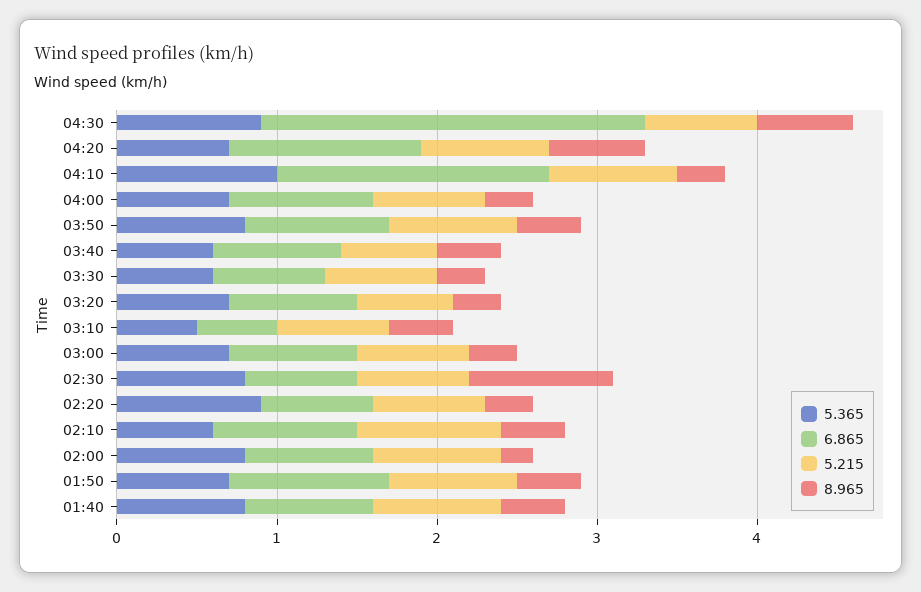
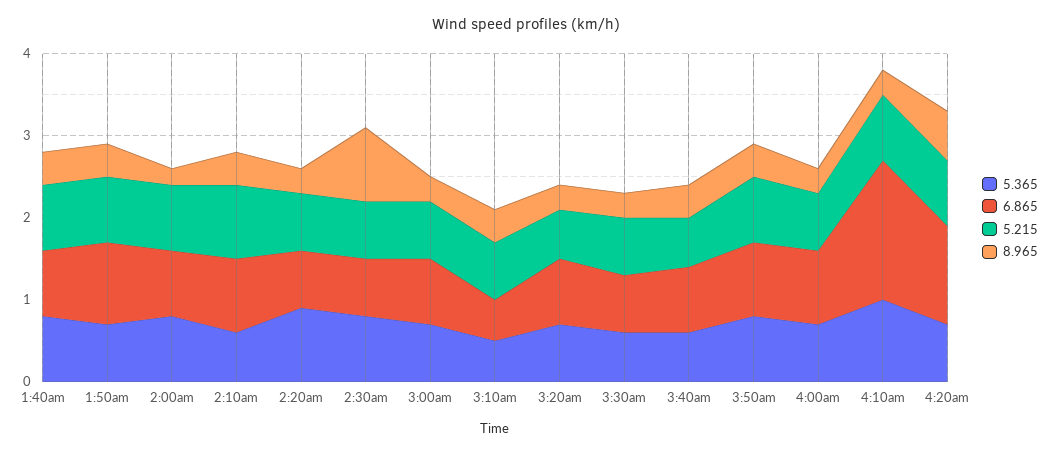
  {
    "5.365": {
-     "04:30": 0.9,
      "04:20": 0.7,
      "04:10": 1,
      "04:00": 0.7,
      "03:50": 0.8,
      "03:40": 0.6,
      "03:30": 0.6,
      "03:20": 0.7,
      "03:10": 0.5,
      "03:00": 0.7,
      "02:30": 0.8,
      "02:20": 0.9,
      "02:10": 0.6,
      "02:00": 0.8,
      "01:50": 0.7,
      "01:40": 0.8
    },
    "6.865": {
-     "04:30": 2.4,
      "04:20": 1.2,
      "04:10": 1.7,
      "04:00": 0.9,
      "03:50": 0.9,
      "03:40": 0.8,
      "03:30": 0.7,
      "03:20": 0.8,
      "03:10": 0.5,
      "03:00": 0.8,
      "02:30": 0.7,
      "02:20": 0.7,
      "02:10": 0.9,
      "02:00": 0.8,
      "01:50": 1,
      "01:40": 0.8
    },
    "5.215": {
-     "04:30": 0.7,
      "04:20": 0.8,
      "04:10": 0.8,
      "04:00": 0.7,
      "03:50": 0.8,
      "03:40": 0.6,
      "03:30": 0.7,
      "03:20": 0.6,
      "03:10": 0.7,
      "03:00": 0.7,
      "02:30": 0.7,
      "02:20": 0.7,
      "02:10": 0.9,
      "02:00": 0.8,
      "01:50": 0.8,
      "01:40": 0.8
    },
    "8.965": {
-     "04:30": 0.6,
      "04:20": 0.6,
      "04:10": 0.3,
      "04:00": 0.3,
      "03:50": 0.4,
      "03:40": 0.4,
      "03:30": 0.3,
      "03:20": 0.3,
      "03:10": 0.4,
      "03:00": 0.3,
      "02:30": 0.9,
      "02:20": 0.3,
      "02:10": 0.4,
      "02:00": 0.2,
      "01:50": 0.4,
      "01:40": 0.4
    }
  }

